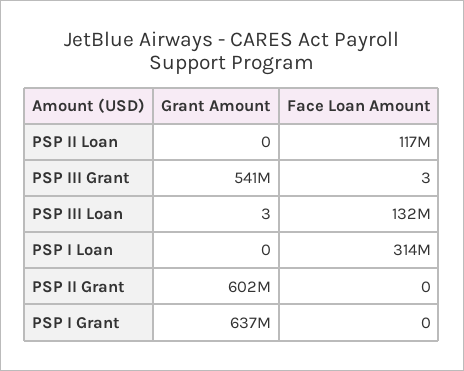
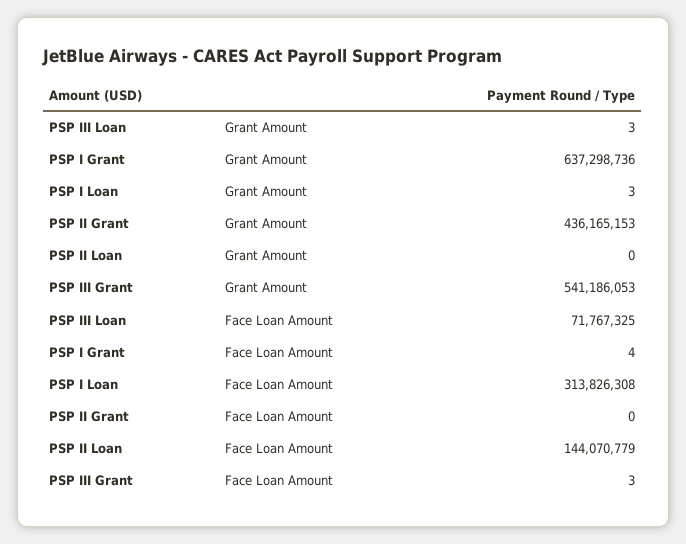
  {
    "Grant Amount": {
      "PSP II Loan": 0,
      "PSP III Grant": 541186053,
      "PSP III Loan": 3,
-     "PSP I Loan": 0,
+     "PSP I Loan": 3,
-     "PSP II Grant": 602000000,
+     "PSP II Grant": 436165153,
      "PSP I Grant": 637298736
    },
    "Face Loan Amount": {
-     "PSP II Loan": 117000000,
+     "PSP II Loan": 144070779,
      "PSP III Grant": 3,
-     "PSP III Loan": 132000000,
+     "PSP III Loan": 71767325,
      "PSP I Loan": 313826308,
      "PSP II Grant": 0,
-     "PSP I Grant": 0
+     "PSP I Grant": 4
    }
  }

